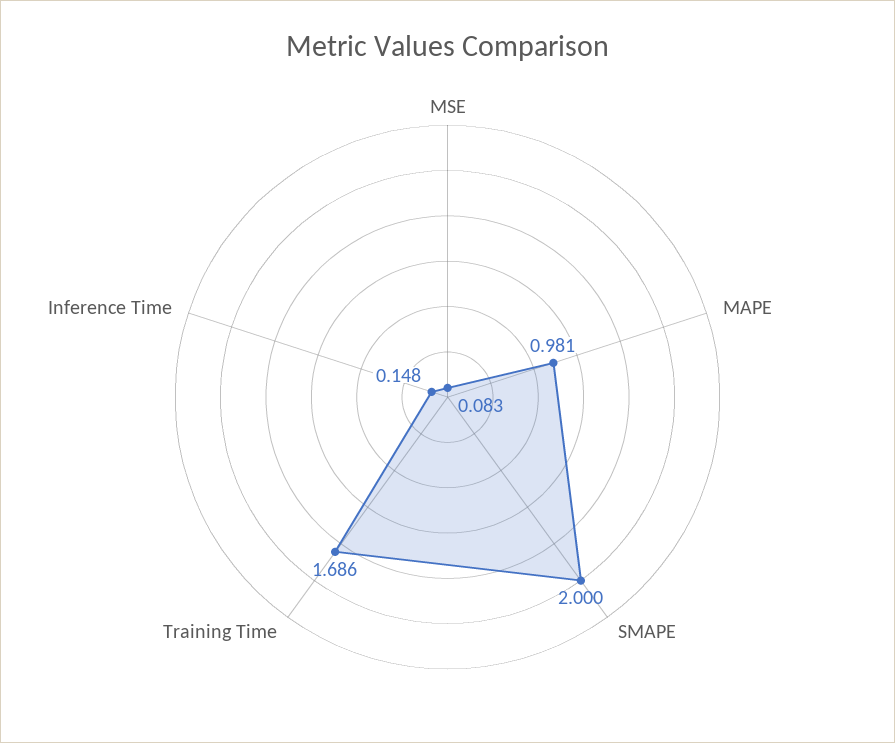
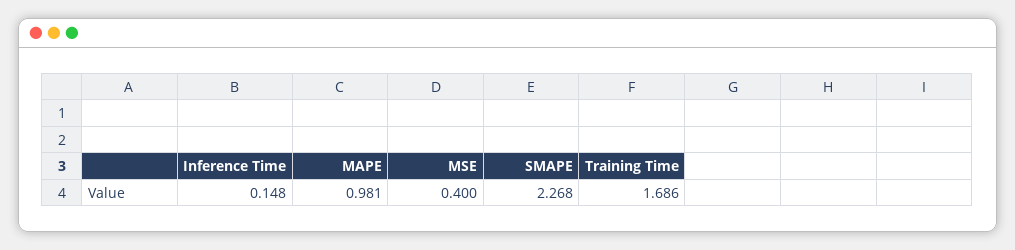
  {
-   "MSE": 0.083,
+   "MSE": 0.4,
    "MAPE": 0.981,
-   "SMAPE": 2,
+   "SMAPE": 2.268,
    "Training Time": 1.686,
    "Inference Time": 0.148
  }

